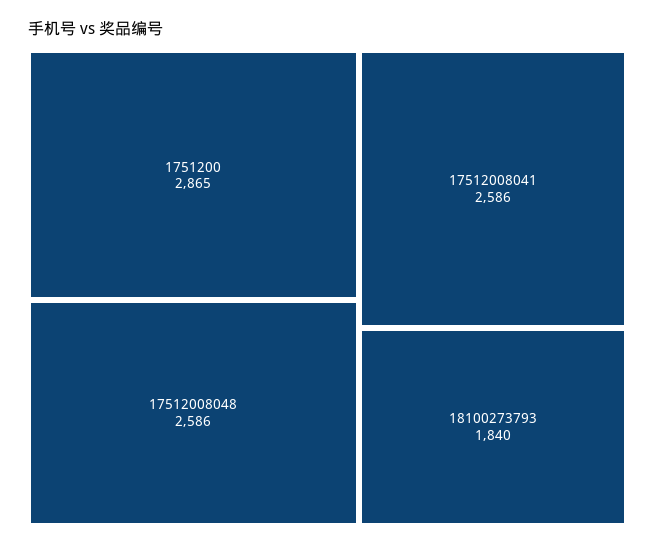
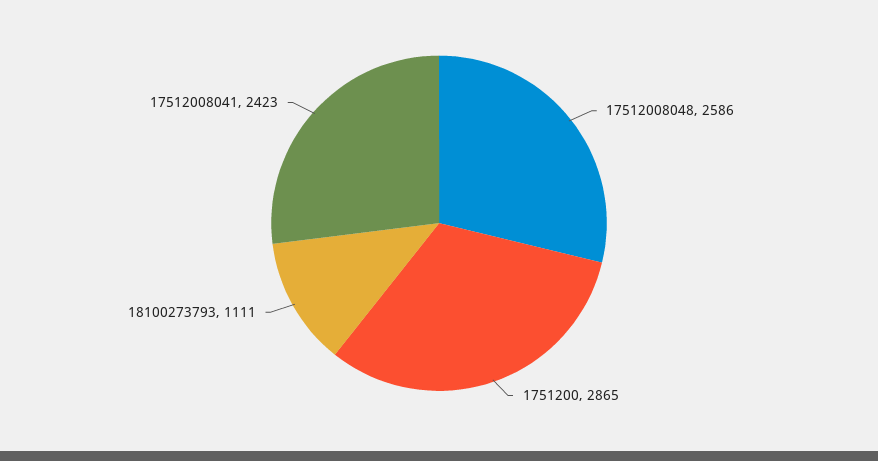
  {
    "1751200": 2865,
    "17512008048": 2586,
-   "17512008041": 2586,
+   "17512008041": 2423,
-   "18100273793": 1840
+   "18100273793": 1111
  }

